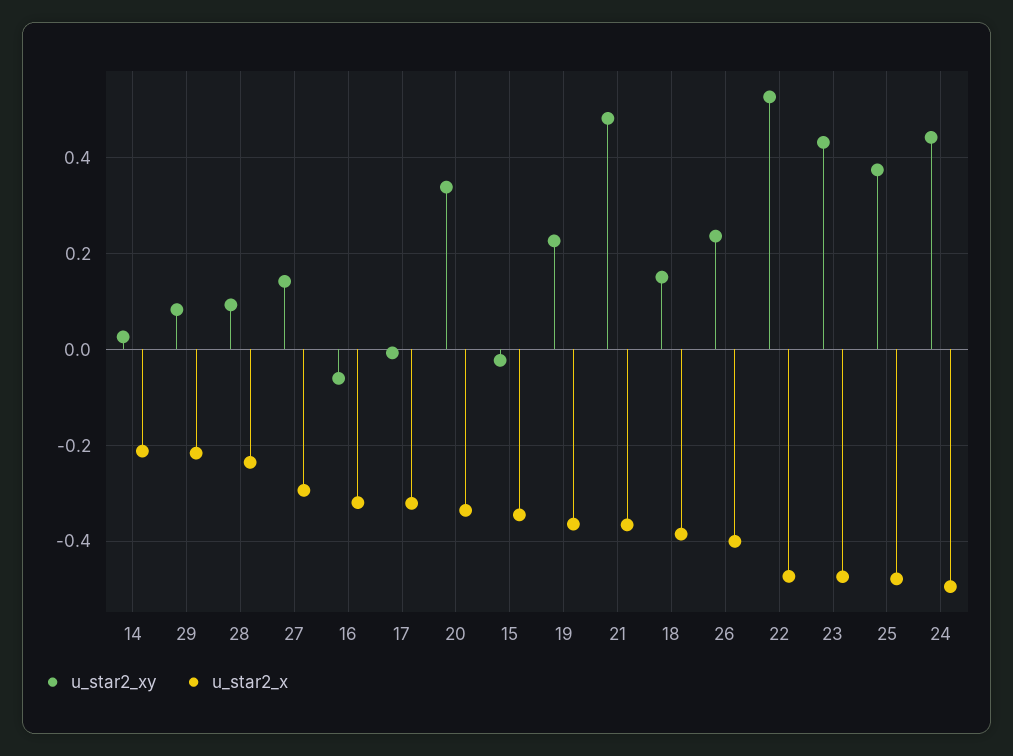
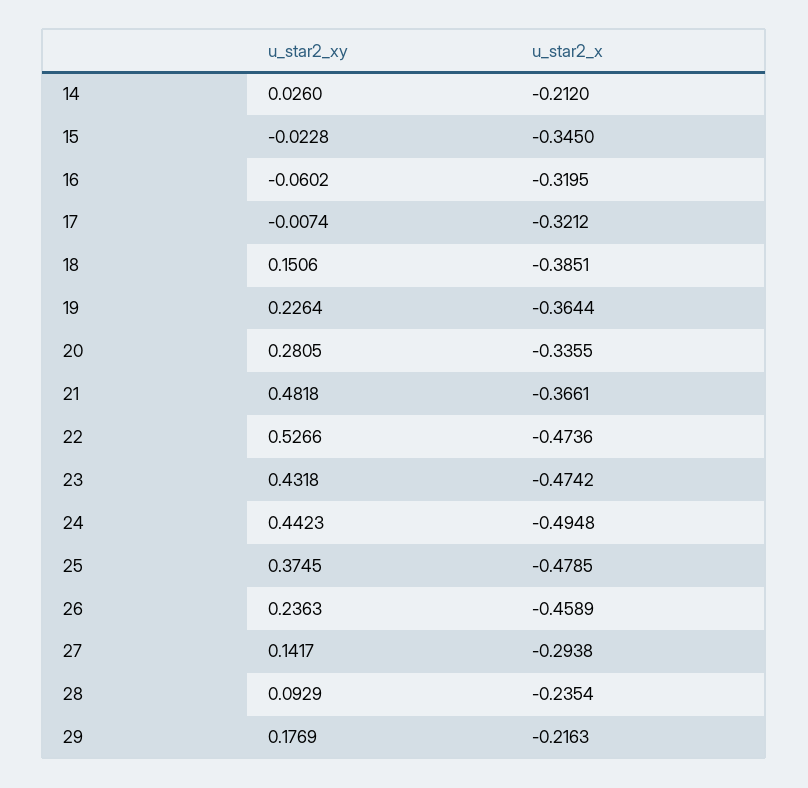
  {
    "u_star2_xy": {
      "14": 0.026,
-     "29": 0.08,
+     "29": 0.1769,
      "28": 0.0929,
      "27": 0.1417,
      "16": -0.0602,
      "17": -0.0074,
-     "20": 0.34,
+     "20": 0.2805,
      "15": -0.0228,
      "19": 0.2264,
      "21": 0.4818,
      "18": 0.1506,
      "26": 0.2363,
      "22": 0.5266,
      "23": 0.4318,
      "25": 0.3745,
      "24": 0.4423
    },
    "u_star2_x": {
      "14": -0.212,
      "29": -0.2163,
      "28": -0.2354,
      "27": -0.2938,
      "16": -0.3195,
      "17": -0.3212,
      "20": -0.3355,
      "15": -0.345,
      "19": -0.3644,
      "21": -0.3661,
      "18": -0.3851,
-     "26": -0.4,
+     "26": -0.4589,
      "22": -0.4736,
      "23": -0.4742,
      "25": -0.4785,
      "24": -0.4948
    }
  }

